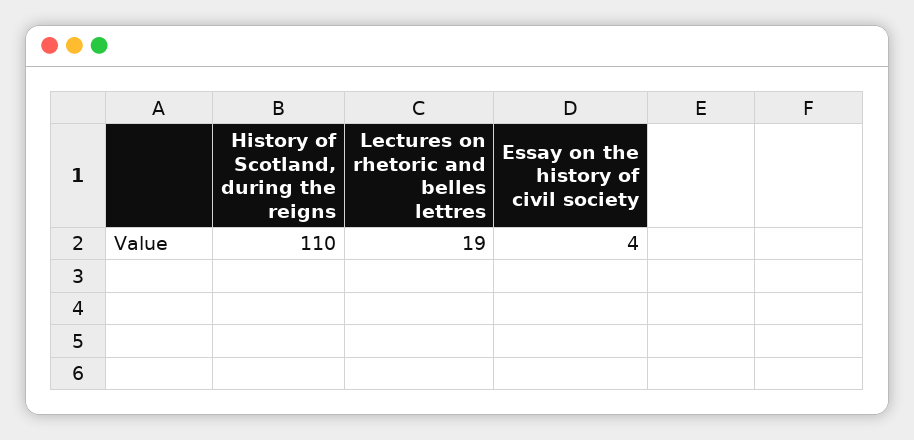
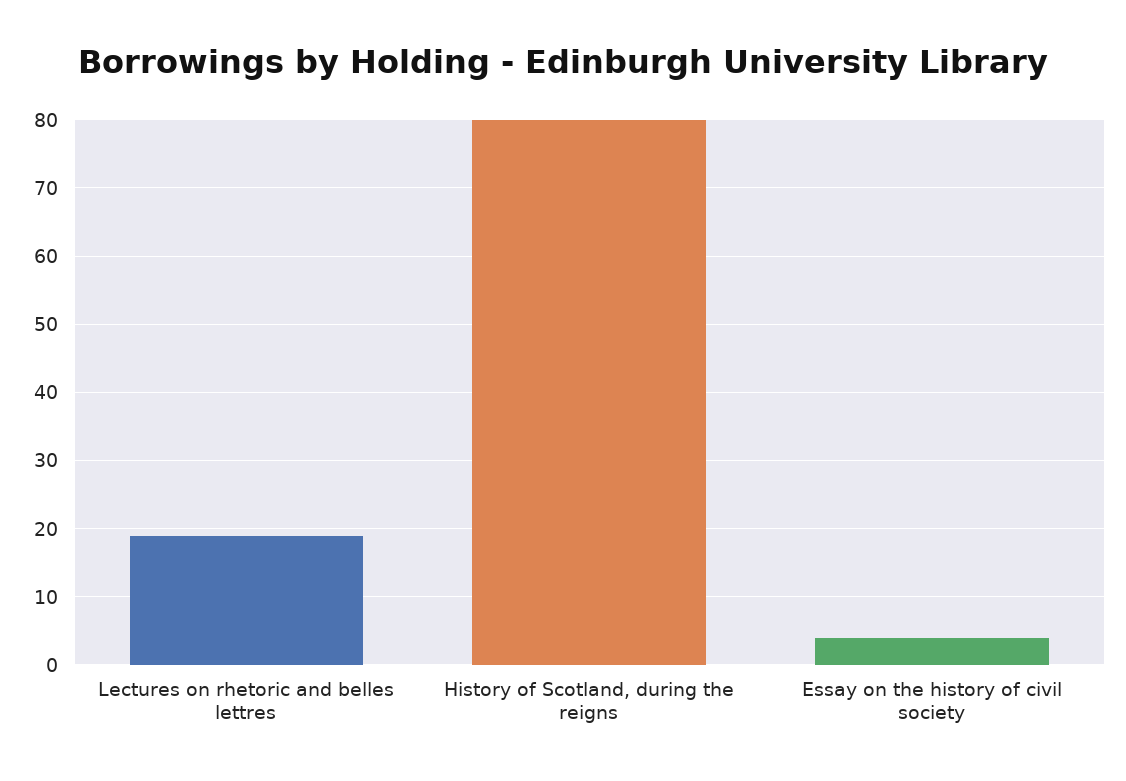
  {
-   "History of Scotland, during the reigns": 110,
+   "History of Scotland, during the reigns": 80,
    "Lectures on rhetoric and belles lettres": 19,
    "Essay on the history of civil society": 4
  }

